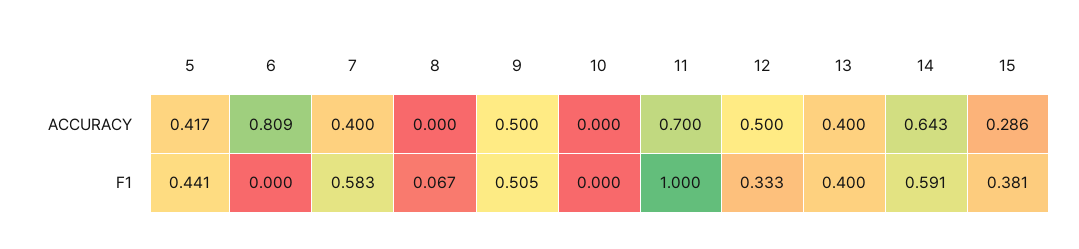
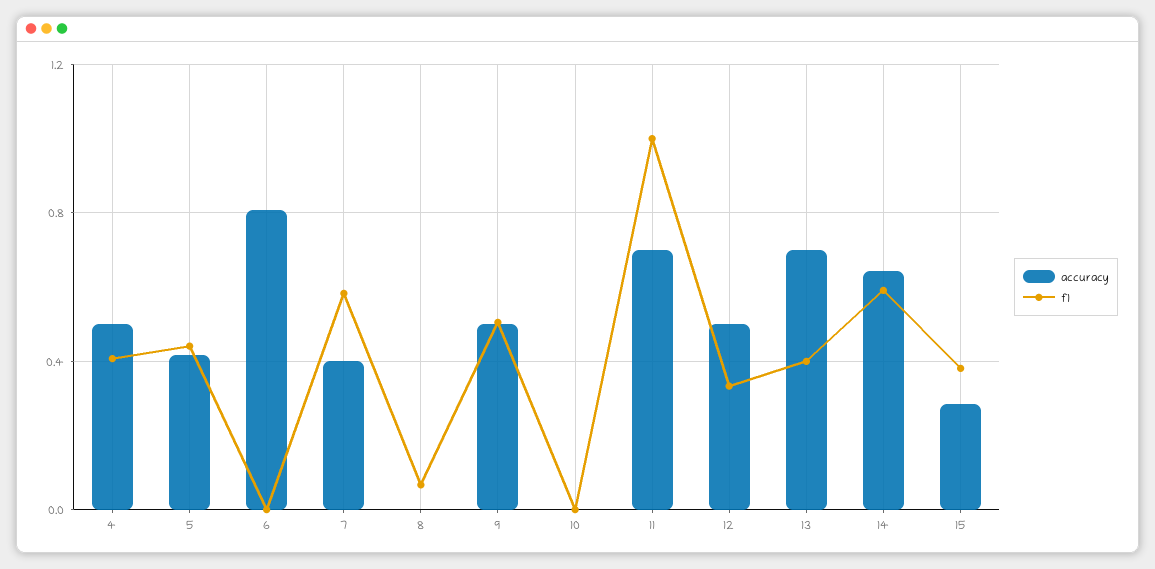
  {
    "ACCURACY": {
      "5": 0.417,
      "6": 0.809,
      "7": 0.4,
      "8": 0,
      "9": 0.5,
      "10": 0,
      "11": 0.7,
      "12": 0.5,
-     "13": 0.4,
+     "13": 0.7,
      "14": 0.643,
-     "15": 0.286
+     "15": 0.286,
+     "4": 0.5
    },
    "F1": {
      "5": 0.441,
      "6": 0,
      "7": 0.583,
      "8": 0.067,
      "9": 0.505,
      "10": 0,
      "11": 1,
      "12": 0.333,
      "13": 0.4,
      "14": 0.591,
-     "15": 0.381
+     "15": 0.381,
+     "4": 0.4
    }
  }

